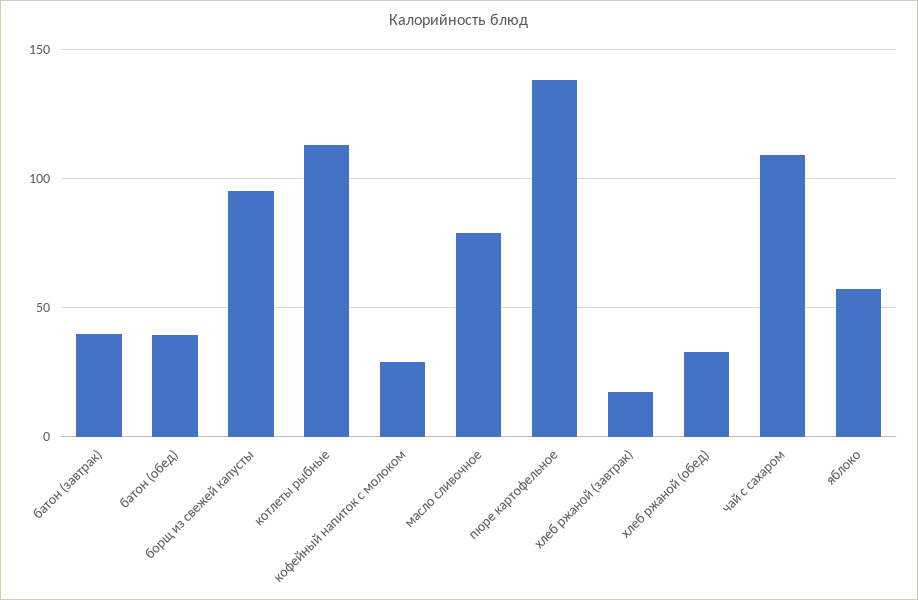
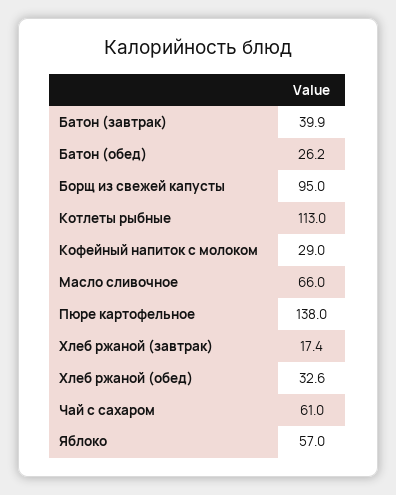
  {
    "батон (завтрак)": 39.9,
-   "батон (обед)": 40,
+   "батон (обед)": 26.2,
    "борщ из свежей капусты": 95,
    "котлеты рыбные": 113,
    "кофейный напиток с молоком": 29,
-   "масло сливочное": 80,
+   "масло сливочное": 66,
    "пюре картофельное": 138,
    "хлеб ржаной (завтрак)": 17.4,
    "хлеб ржаной (обед)": 32.6,
-   "чай с сахаром": 110,
+   "чай с сахаром": 61,
    "яблоко": 57
  }

